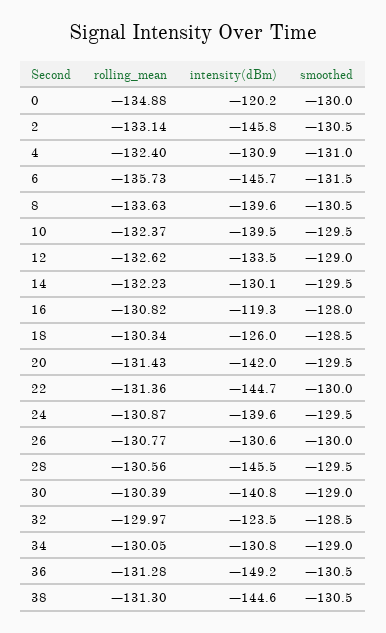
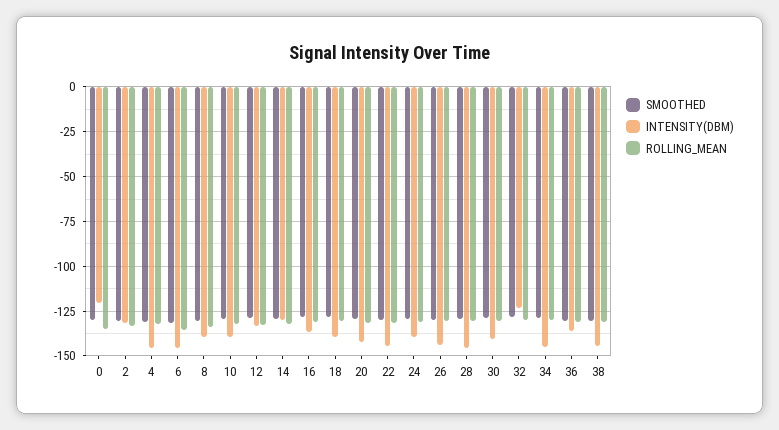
  {
    "rolling_mean": {
      "0": -134.88,
      "2": -133.14,
      "4": -132.4,
      "6": -135.73,
      "8": -133.63,
      "10": -132.37,
      "12": -132.62,
      "14": -132.23,
      "16": -130.82,
      "18": -130.34,
      "20": -131.43,
      "22": -131.36,
      "24": -130.87,
      "26": -130.77,
      "28": -130.56,
      "30": -130.39,
      "32": -129.97,
      "34": -130.05,
      "36": -131.28,
      "38": -131.3
    },
    "intensity(dBm)": {
      "0": -120.2,
-     "2": -145.8,
+     "2": -130,
-     "4": -130.9,
+     "4": -145,
      "6": -145.7,
      "8": -139.6,
      "10": -139.5,
      "12": -133.5,
      "14": -130.1,
-     "16": -119.3,
+     "16": -135,
-     "18": -126,
+     "18": -140,
      "20": -142,
      "22": -144.7,
      "24": -139.6,
-     "26": -130.6,
+     "26": -145,
      "28": -145.5,
      "30": -140.8,
      "32": -123.5,
-     "34": -130.8,
+     "34": -145,
-     "36": -149.2,
+     "36": -135,
      "38": -144.6
    },
    "smoothed": {
      "0": -130,
      "2": -130.5,
      "4": -131,
      "6": -131.5,
      "8": -130.5,
      "10": -129.5,
      "12": -129,
      "14": -129.5,
      "16": -128,
      "18": -128.5,
      "20": -129.5,
      "22": -130,
      "24": -129.5,
      "26": -130,
      "28": -129.5,
      "30": -129,
      "32": -128.5,
      "34": -129,
      "36": -130.5,
      "38": -130.5
    }
  }

